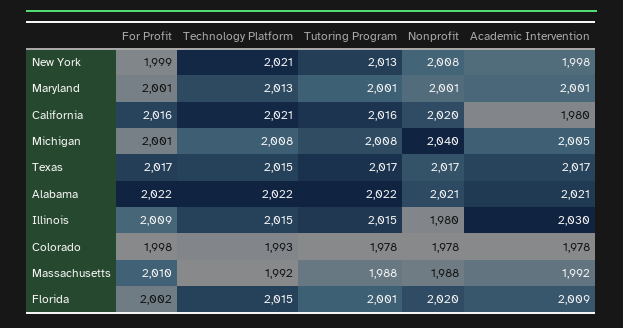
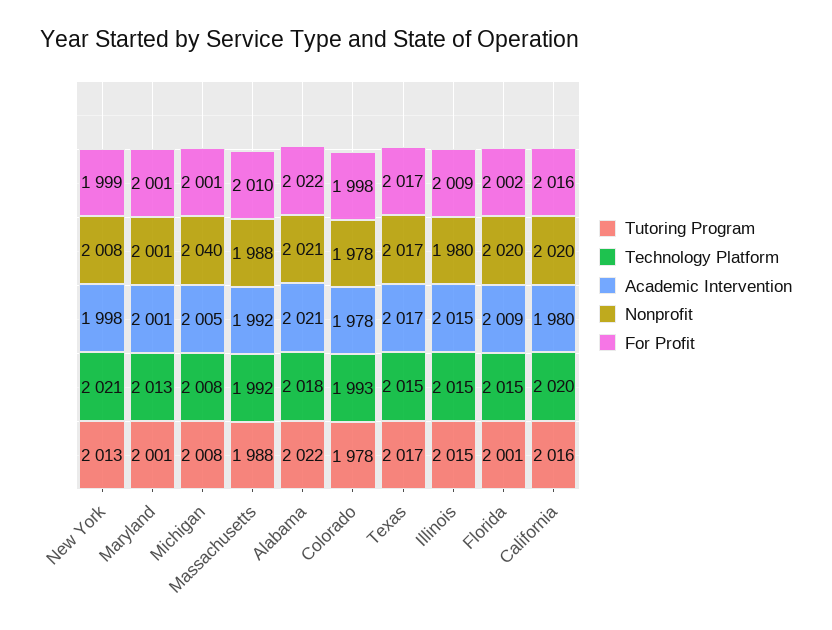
  {
    "For Profit": {
      "New York": 1999,
      "Maryland": 2001,
      "California": 2016,
      "Michigan": 2001,
      "Texas": 2017,
      "Alabama": 2022,
      "Illinois": 2009,
      "Colorado": 1998,
      "Massachusetts": 2010,
      "Florida": 2002
    },
    "Technology Platform": {
      "New York": 2021,
      "Maryland": 2013,
-     "California": 2021,
+     "California": 2020,
      "Michigan": 2008,
      "Texas": 2015,
-     "Alabama": 2022,
+     "Alabama": 2018,
      "Illinois": 2015,
      "Colorado": 1993,
      "Massachusetts": 1992,
      "Florida": 2015
    },
    "Tutoring Program": {
      "New York": 2013,
      "Maryland": 2001,
      "California": 2016,
      "Michigan": 2008,
      "Texas": 2017,
      "Alabama": 2022,
      "Illinois": 2015,
      "Colorado": 1978,
      "Massachusetts": 1988,
      "Florida": 2001
    },
    "Nonprofit": {
      "New York": 2008,
      "Maryland": 2001,
      "California": 2020,
      "Michigan": 2040,
      "Texas": 2017,
      "Alabama": 2021,
      "Illinois": 1980,
      "Colorado": 1978,
      "Massachusetts": 1988,
      "Florida": 2020
    },
    "Academic Intervention": {
      "New York": 1998,
      "Maryland": 2001,
      "California": 1980,
      "Michigan": 2005,
      "Texas": 2017,
      "Alabama": 2021,
-     "Illinois": 2030,
+     "Illinois": 2015,
      "Colorado": 1978,
      "Massachusetts": 1992,
      "Florida": 2009
    }
  }

